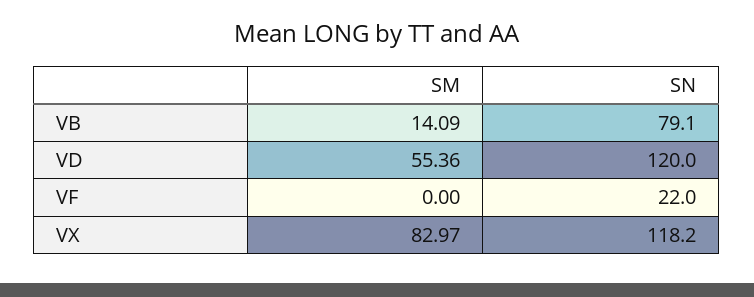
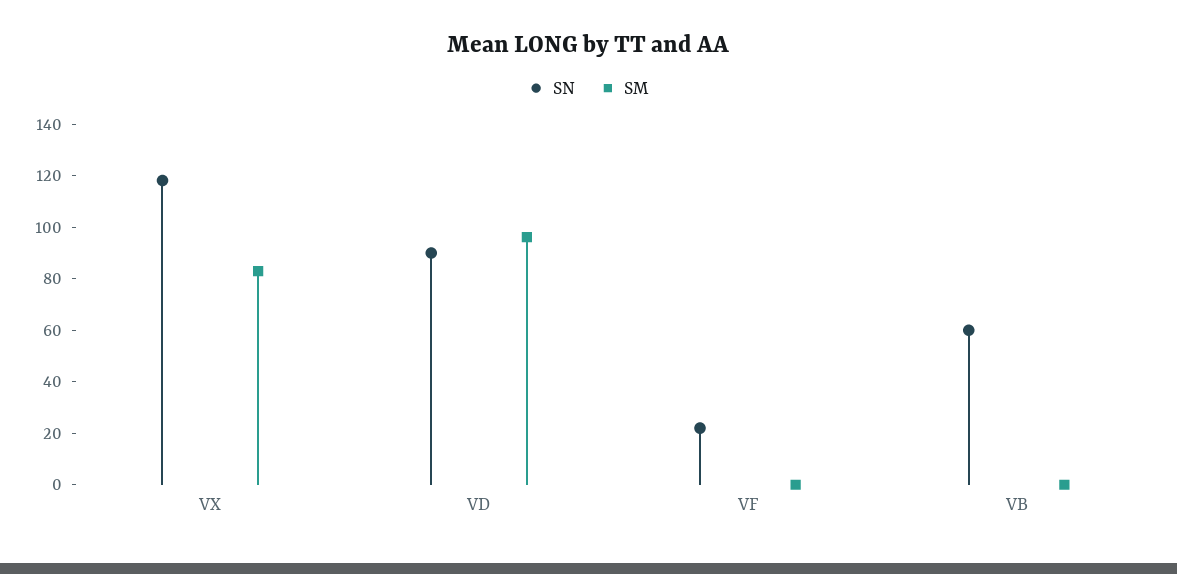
  {
    "SM": {
-     "VB": 14.09,
+     "VB": 0,
-     "VD": 55.36,
+     "VD": 95,
      "VF": 0,
      "VX": 82.97
    },
    "SN": {
-     "VB": 79.1,
+     "VB": 60,
-     "VD": 120,
+     "VD": 90,
      "VF": 22,
      "VX": 118.2
    }
  }

